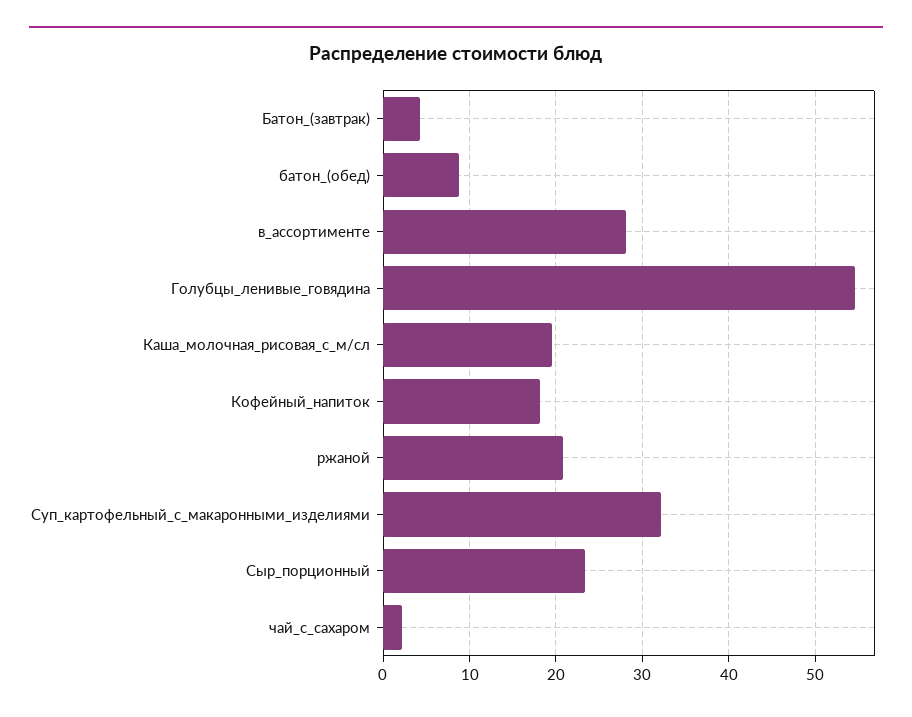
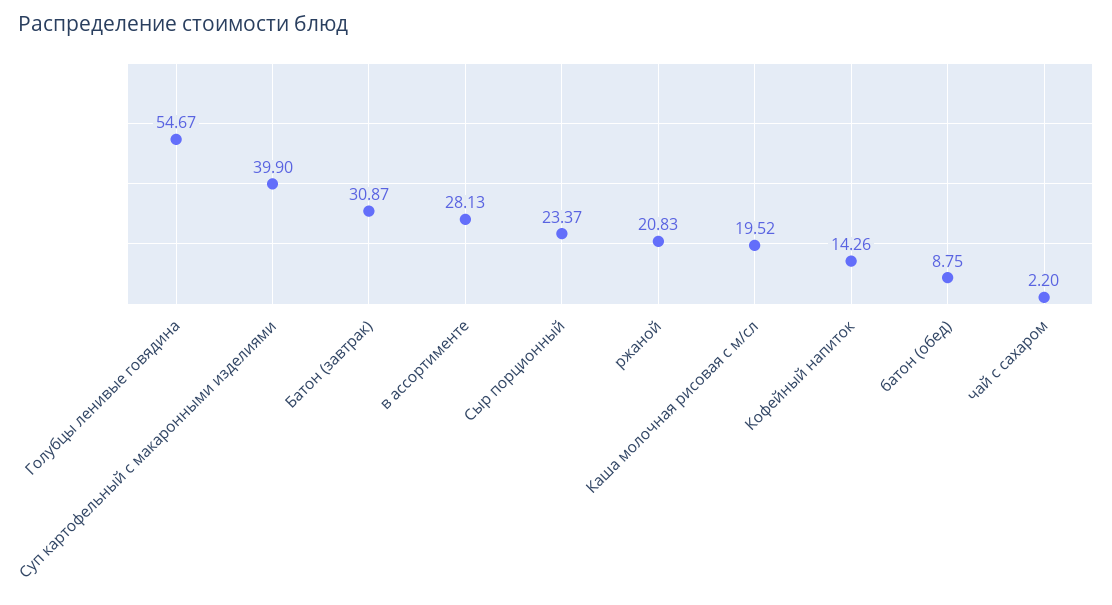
  {
-   "Батон_(завтрак)": 4,
+   "Батон_(завтрак)": 30.87,
    "батон_(обед)": 8.75,
    "в_ассортименте": 28.13,
    "Голубцы_ленивые_говядина": 54.67,
    "Каша_молочная_рисовая_с_м/сл": 19.52,
-   "Кофейный_напиток": 18,
+   "Кофейный_напиток": 14.26,
    "ржаной": 20.83,
-   "Суп_картофельный_с_макаронными_изделиями": 32,
+   "Суп_картофельный_с_макаронными_изделиями": 39.9,
    "Сыр_порционный": 23.37,
    "чай_с_сахаром": 2.2
  }

